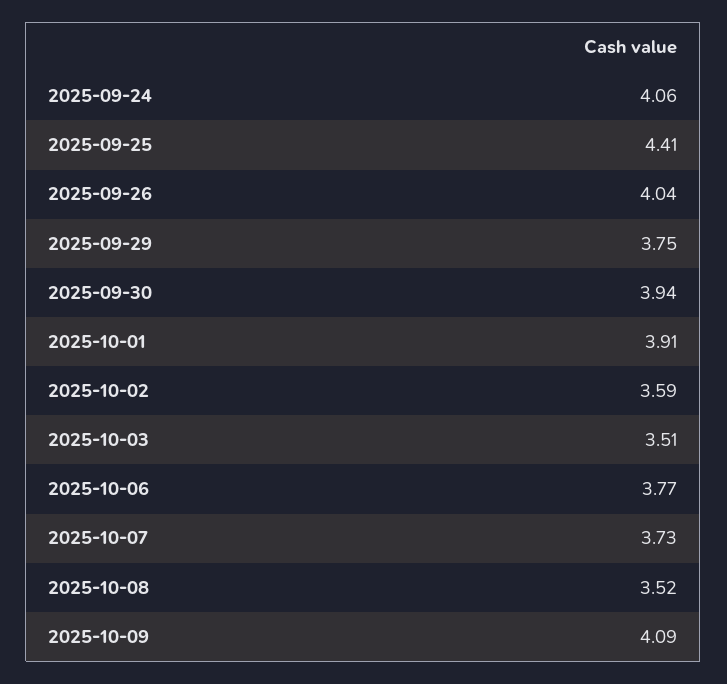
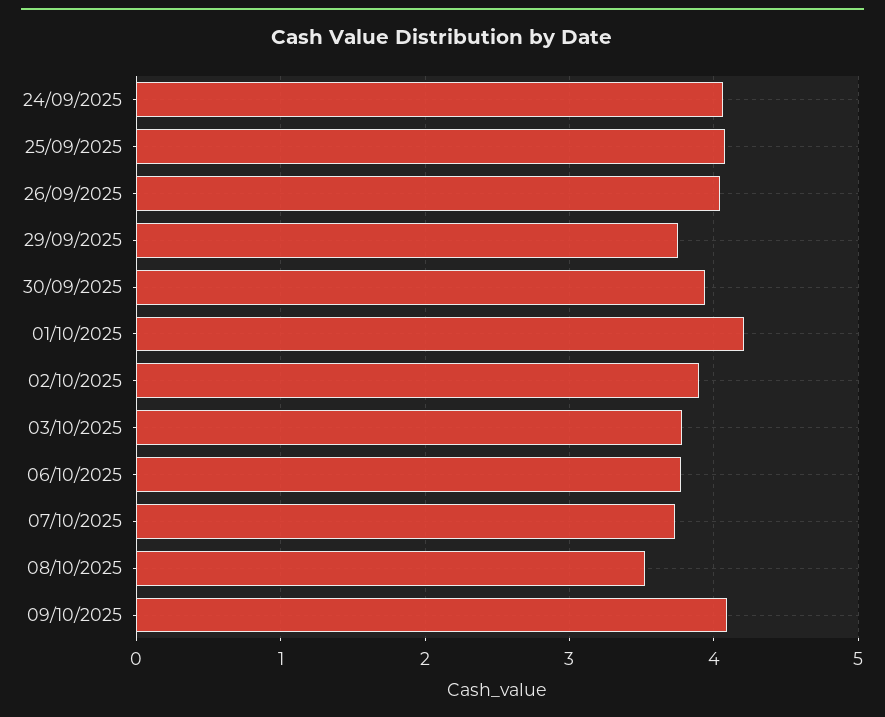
  {
    "2025-09-24": 4.06,
-   "2025-09-25": 4.41,
+   "2025-09-25": 4.1,
    "2025-09-26": 4.04,
    "2025-09-29": 3.75,
    "2025-09-30": 3.94,
-   "2025-10-01": 3.91,
+   "2025-10-01": 4.2,
-   "2025-10-02": 3.59,
+   "2025-10-02": 3.9,
-   "2025-10-03": 3.51,
+   "2025-10-03": 3.8,
    "2025-10-06": 3.77,
    "2025-10-07": 3.73,
    "2025-10-08": 3.52,
    "2025-10-09": 4.09
  }

